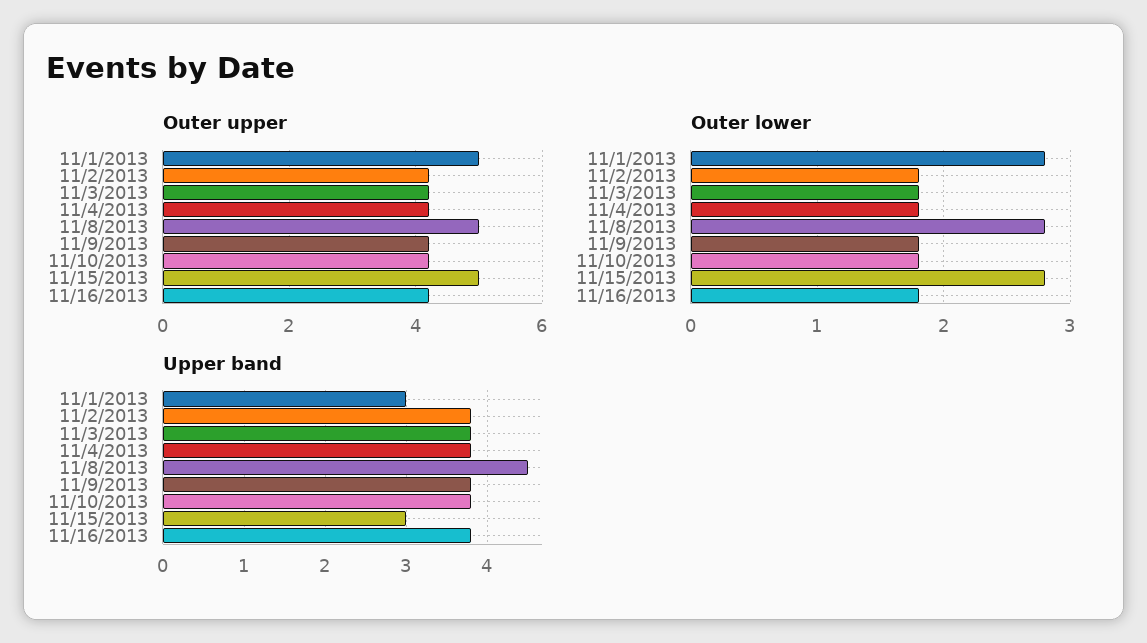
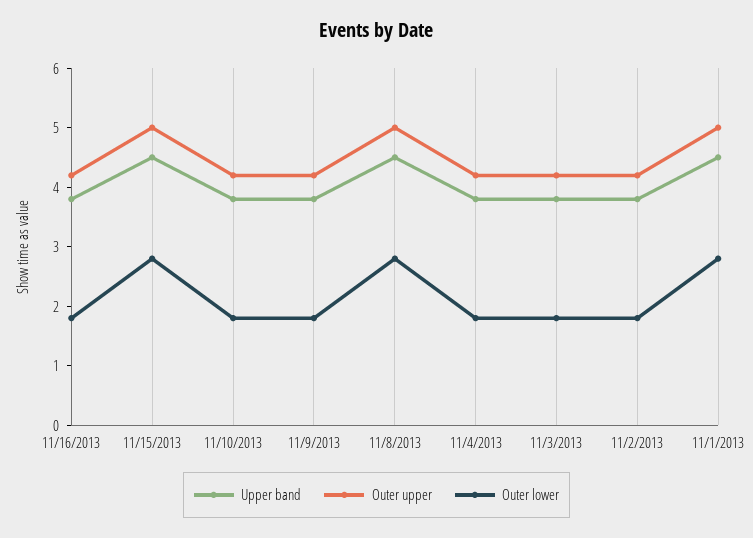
  {
    "Outer upper": {
      "11/1/2013": 5,
      "11/2/2013": 4,
      "11/3/2013": 4,
      "11/4/2013": 4,
      "11/8/2013": 5,
      "11/9/2013": 4,
      "11/10/2013": 4,
      "11/15/2013": 5,
      "11/16/2013": 4
    },
    "Outer lower": {
      "11/1/2013": 2.8,
      "11/2/2013": 1.8,
      "11/3/2013": 1.8,
      "11/4/2013": 1.8,
      "11/8/2013": 2.8,
      "11/9/2013": 1.8,
      "11/10/2013": 1.8,
      "11/15/2013": 2.8,
      "11/16/2013": 1.8
    },
    "Upper band": {
-     "11/1/2013": 3,
+     "11/1/2013": 4.5,
      "11/2/2013": 3.8,
      "11/3/2013": 3.8,
      "11/4/2013": 3.8,
      "11/8/2013": 4.5,
      "11/9/2013": 3.8,
      "11/10/2013": 3.8,
-     "11/15/2013": 3,
+     "11/15/2013": 4.5,
      "11/16/2013": 3.8
    }
  }

